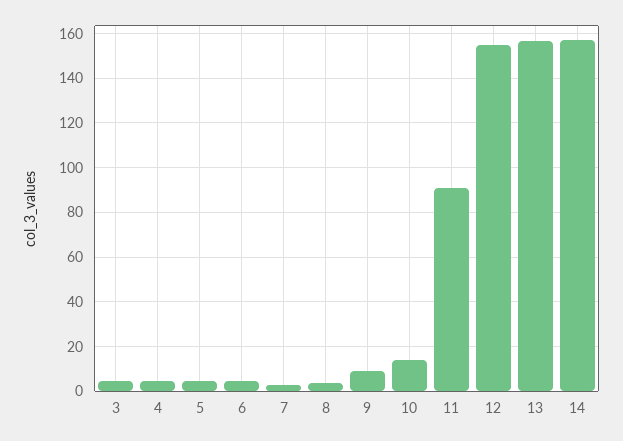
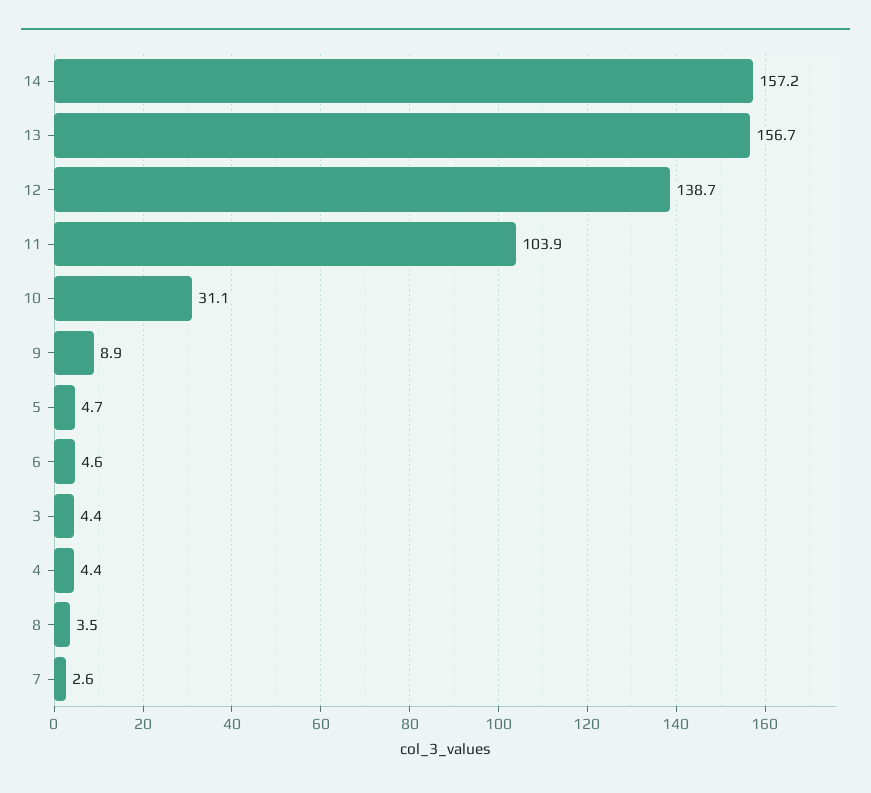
  {
    "3": 4.4,
    "4": 4.4,
    "5": 4.7,
    "6": 4.6,
    "7": 2.6,
    "8": 3.5,
    "9": 8.9,
-   "10": 15,
+   "10": 31.1,
-   "11": 90,
+   "11": 103.9,
-   "12": 155,
+   "12": 138.7,
    "13": 156.7,
    "14": 157.2
  }

